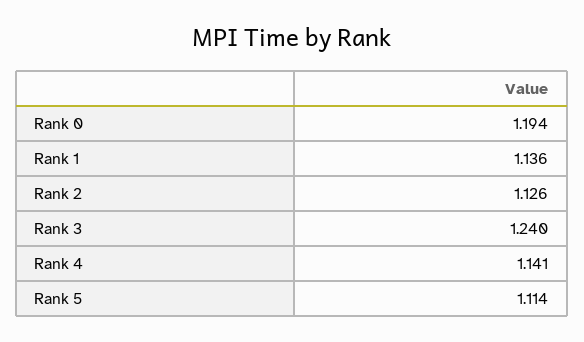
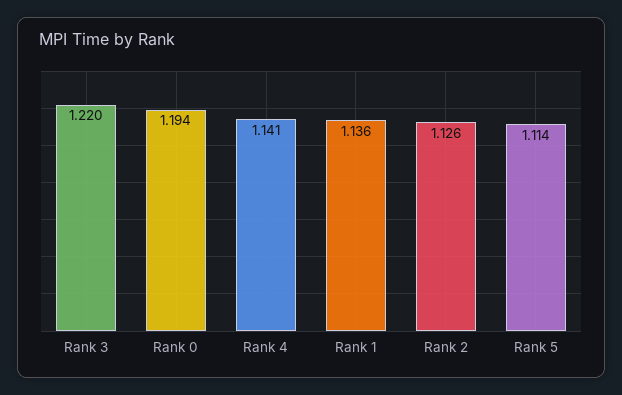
  {
    "Rank 0": 1.194,
    "Rank 1": 1.136,
    "Rank 2": 1.126,
-   "Rank 3": 1.24,
+   "Rank 3": 1.22,
    "Rank 4": 1.141,
    "Rank 5": 1.114
  }

